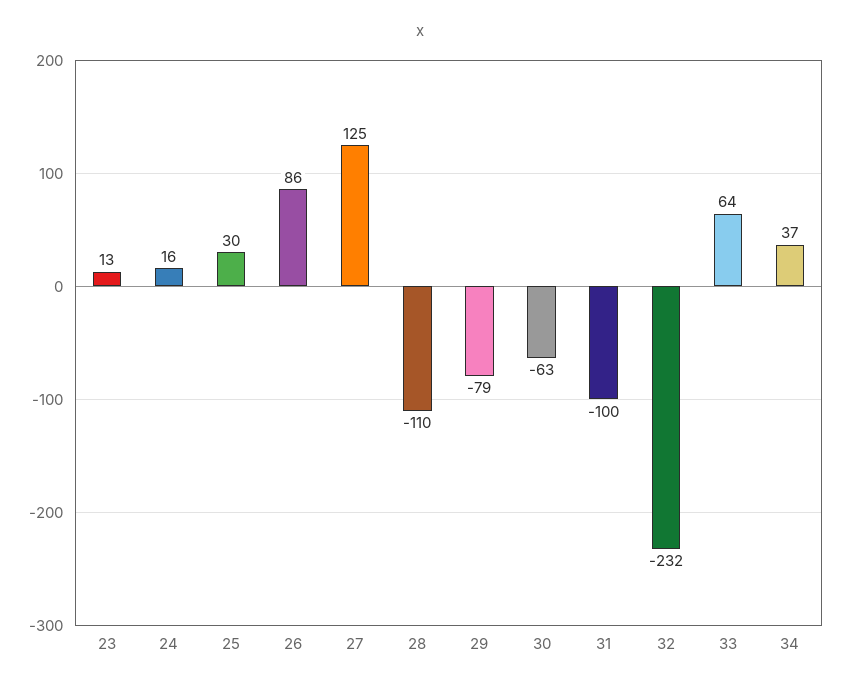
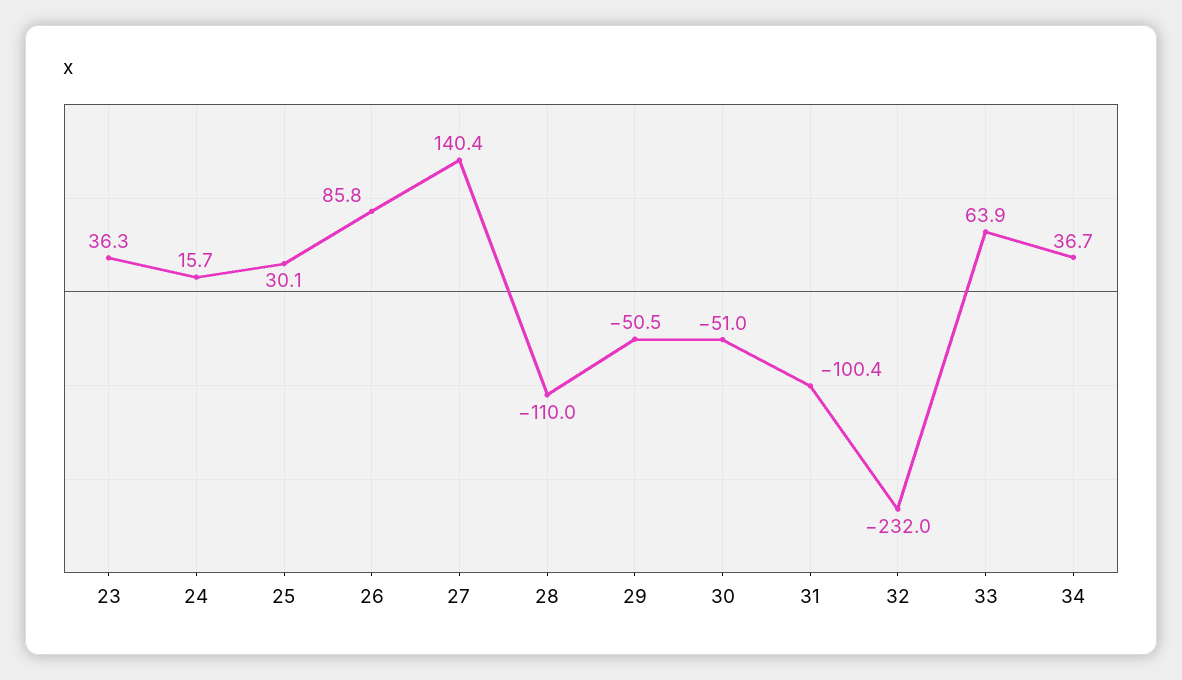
  {
-   "23": 13,
+   "23": 36.3,
    "24": 15.7,
    "25": 30.1,
    "26": 85.8,
-   "27": 125,
+   "27": 140.4,
    "28": -110,
-   "29": -79,
+   "29": -50.5,
-   "30": -63,
+   "30": -51,
    "31": -100.4,
    "32": -232,
    "33": 63.9,
    "34": 36.7
  }

